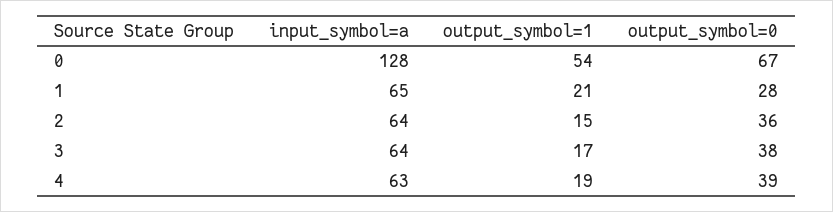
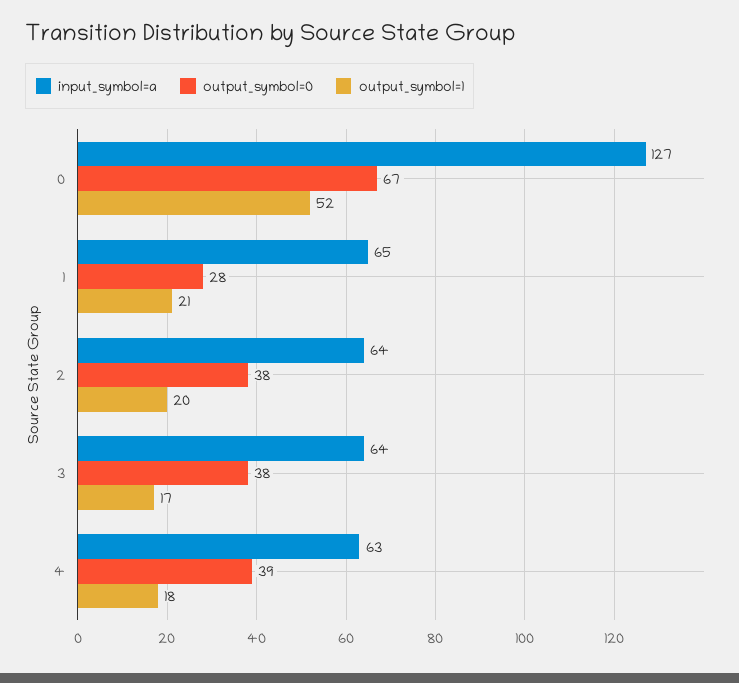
  {
    "input_symbol=a": {
-     "0": 128,
+     "0": 127,
      "1": 65,
      "2": 64,
      "3": 64,
      "4": 63
    },
    "output_symbol=1": {
-     "0": 54,
+     "0": 52,
      "1": 21,
-     "2": 15,
+     "2": 20,
      "3": 17,
-     "4": 19
+     "4": 18
    },
    "output_symbol=0": {
      "0": 67,
      "1": 28,
-     "2": 36,
+     "2": 38,
      "3": 38,
      "4": 39
    }
  }

